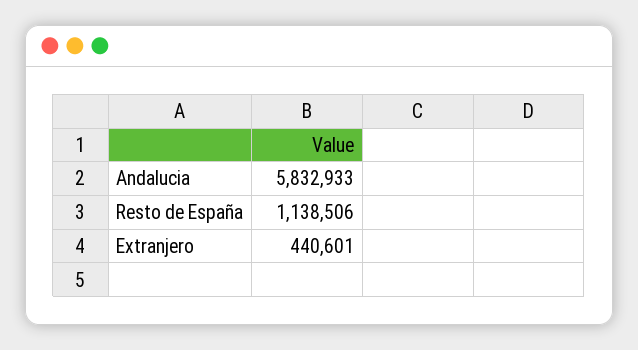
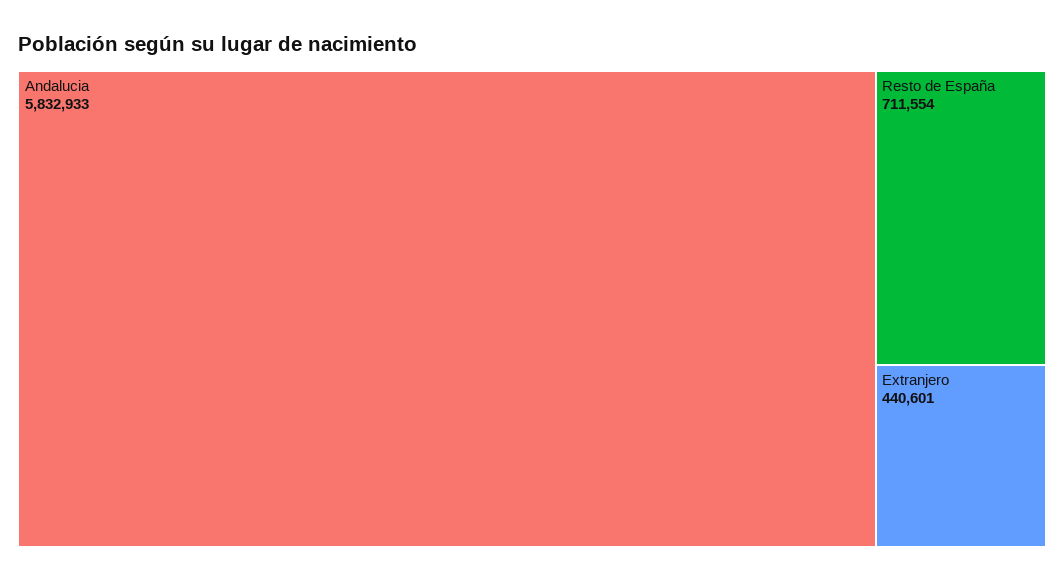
  {
    "Andalucia": 5832933,
-   "Resto de España": 1138506,
+   "Resto de España": 711554,
    "Extranjero": 440601
  }

